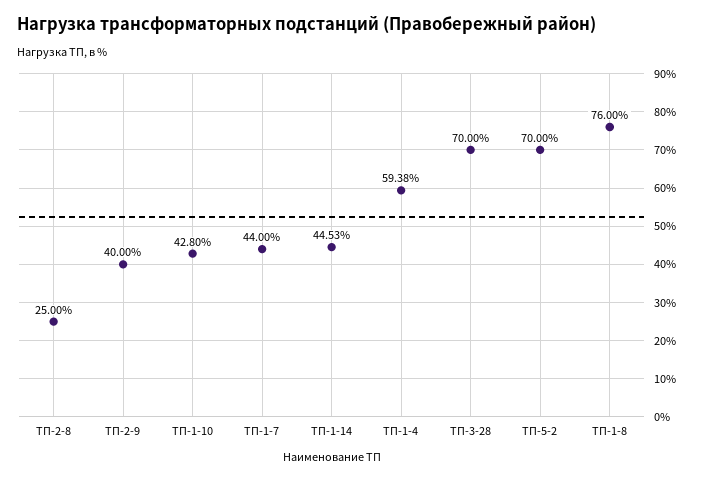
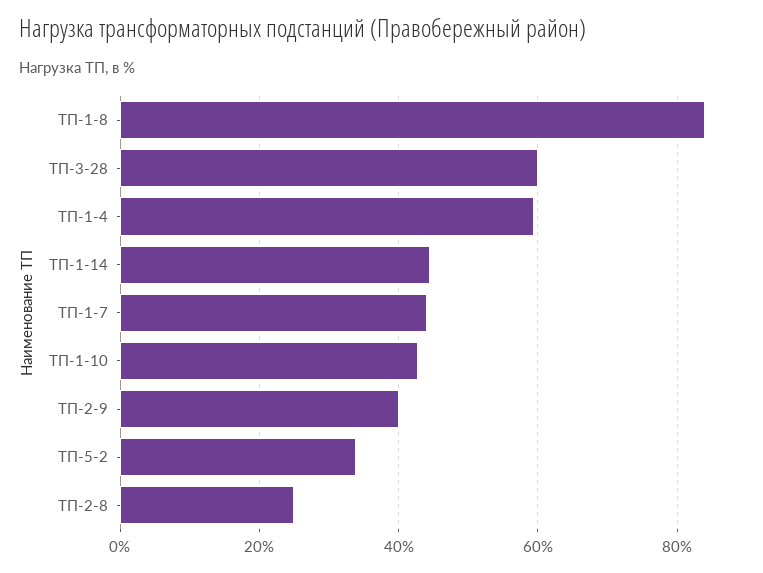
  {
    "ТП-2-8": 25,
    "ТП-2-9": 40,
    "ТП-1-10": 42.8,
    "ТП-1-7": 44,
    "ТП-1-14": 44.53,
    "ТП-1-4": 59.38,
-   "ТП-3-28": 70,
+   "ТП-3-28": 60,
-   "ТП-5-2": 70,
+   "ТП-5-2": 34,
-   "ТП-1-8": 76
+   "ТП-1-8": 84
  }

